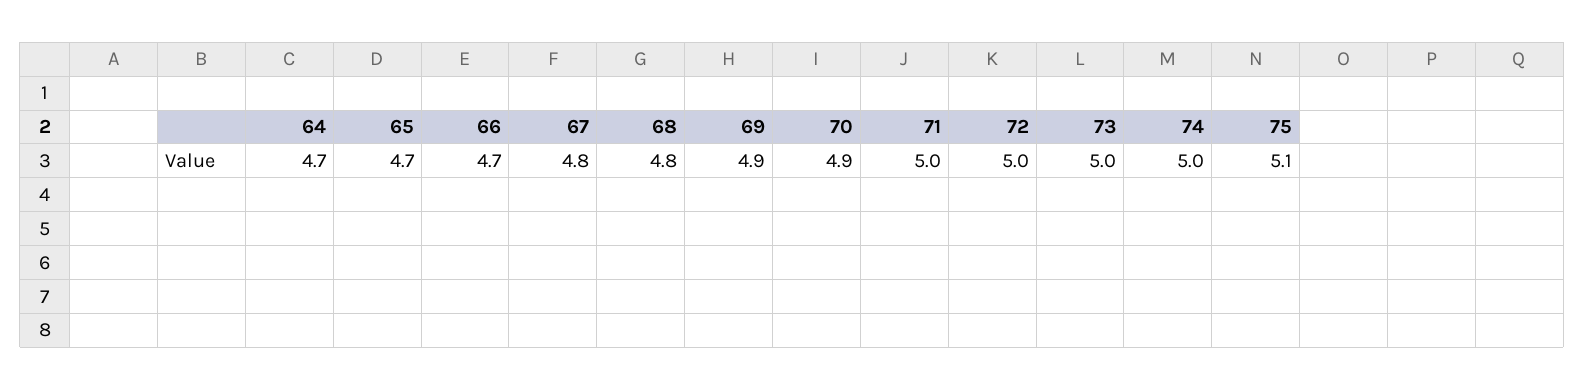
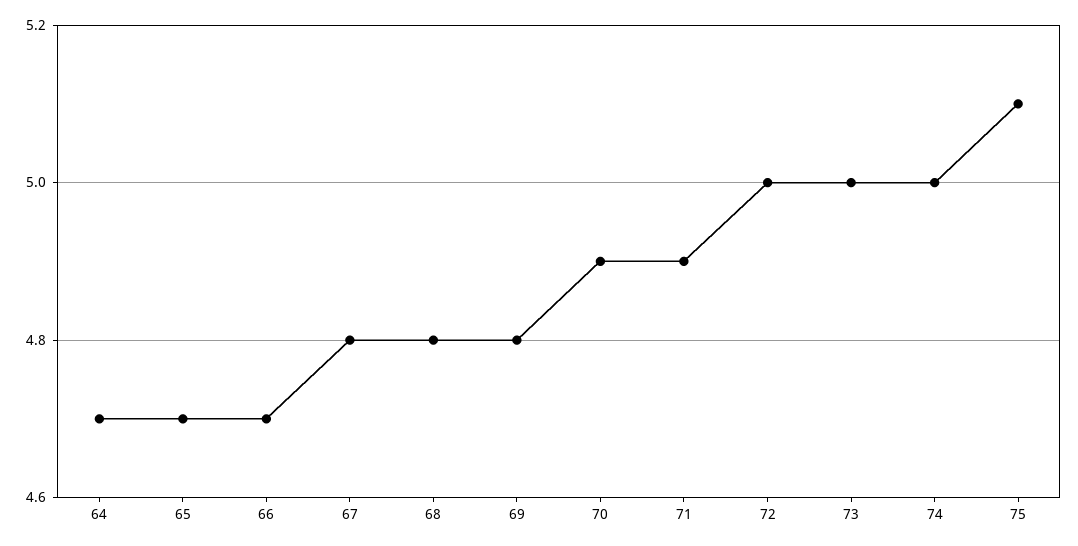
  {
    "64": 4.7,
    "65": 4.7,
    "66": 4.7,
    "67": 4.8,
    "68": 4.8,
-   "69": 4.9,
+   "69": 4.8,
    "70": 4.9,
-   "71": 5,
+   "71": 4.9,
    "72": 5,
    "73": 5,
    "74": 5,
    "75": 5.1
  }

